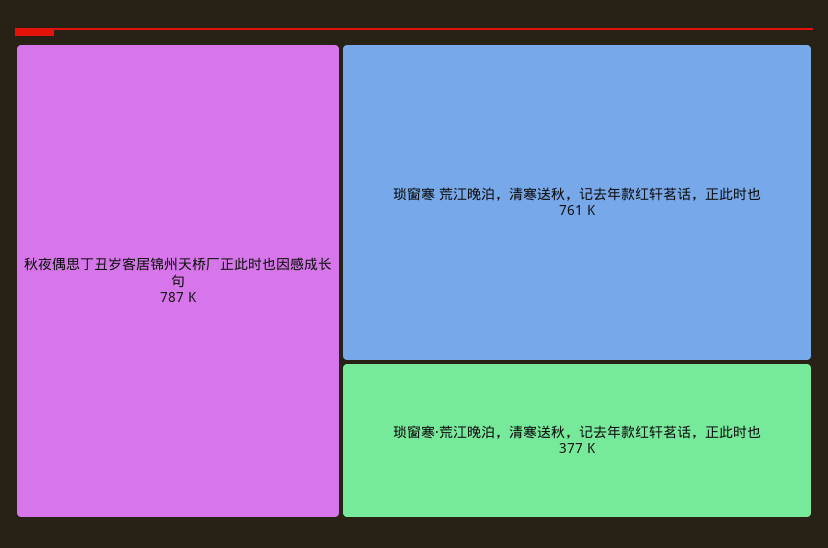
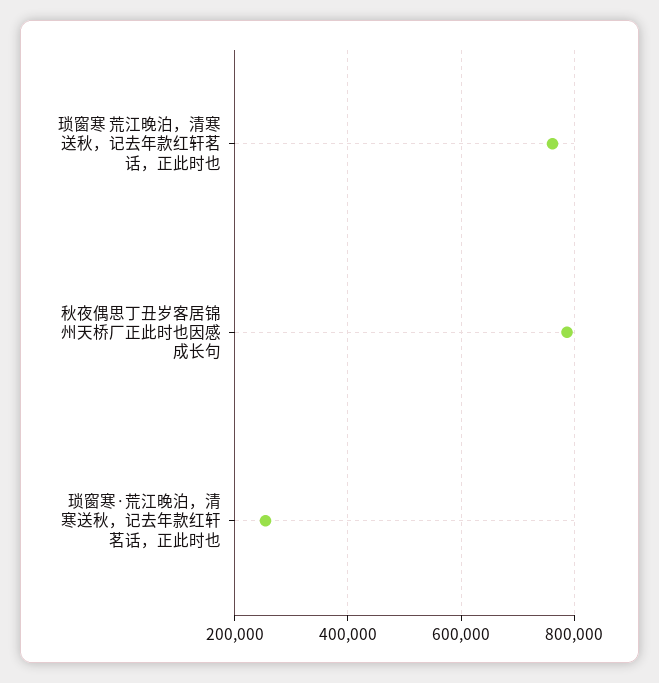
  {
    "秋夜偶思丁丑岁客居锦州天桥厂正此时也因感成长句": 787000,
    "琐窗寒 荒江晚泊，清寒送秋，记去年款红轩茗话，正此时也": 761000,
-   "琐窗寒·荒江晚泊，清寒送秋，记去年款红轩茗话，正此时也": 377000
+   "琐窗寒·荒江晚泊，清寒送秋，记去年款红轩茗话，正此时也": 260000
  }

